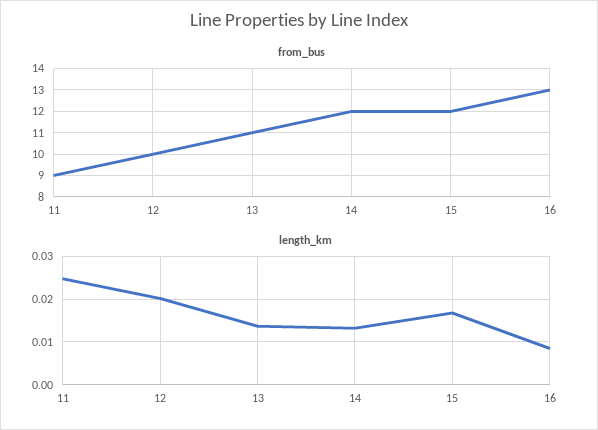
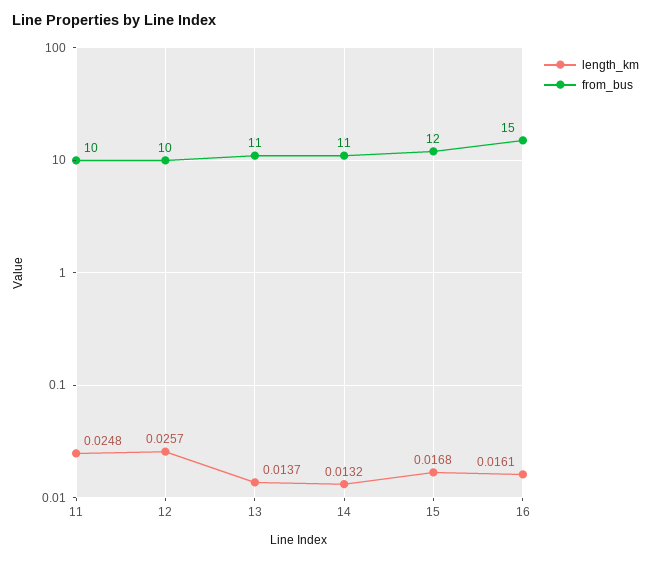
  {
    "from_bus": {
-     "11": 9,
+     "11": 10,
      "12": 10,
      "13": 11,
-     "14": 12,
+     "14": 11,
      "15": 12,
-     "16": 13
+     "16": 15
    },
    "length_km": {
      "11": 0.0248,
-     "12": 0.02,
+     "12": 0.0257,
      "13": 0.0137,
      "14": 0.0132,
      "15": 0.0168,
-     "16": 0.008
+     "16": 0.0161
    }
  }

